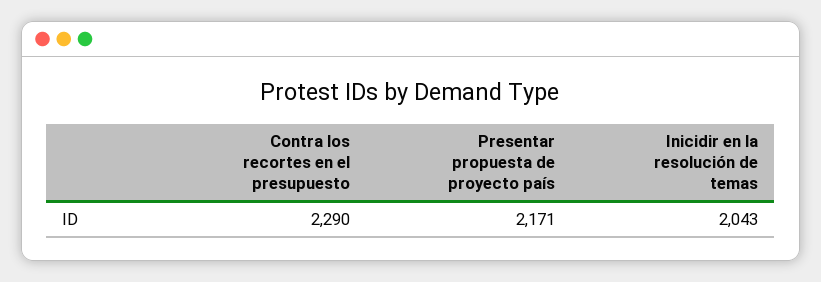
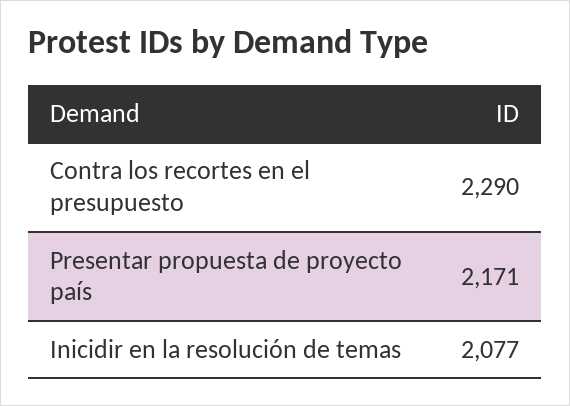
  {
    "Contra los recortes en el presupuesto": 2290,
    "Presentar propuesta de proyecto país": 2171,
-   "Inicidir en la resolución de temas": 2043
+   "Inicidir en la resolución de temas": 2077
  }

